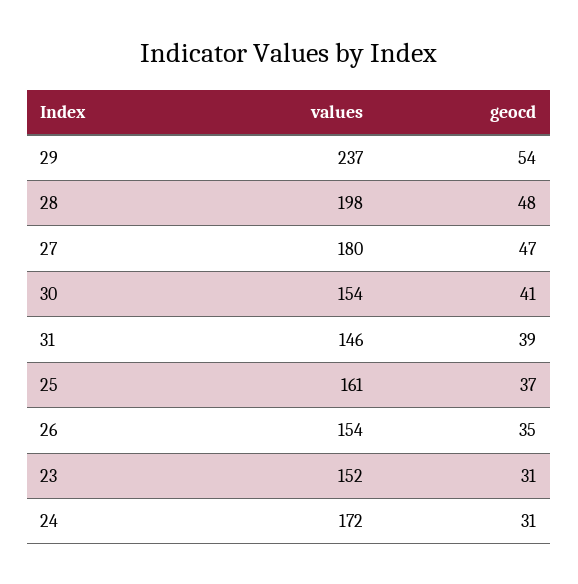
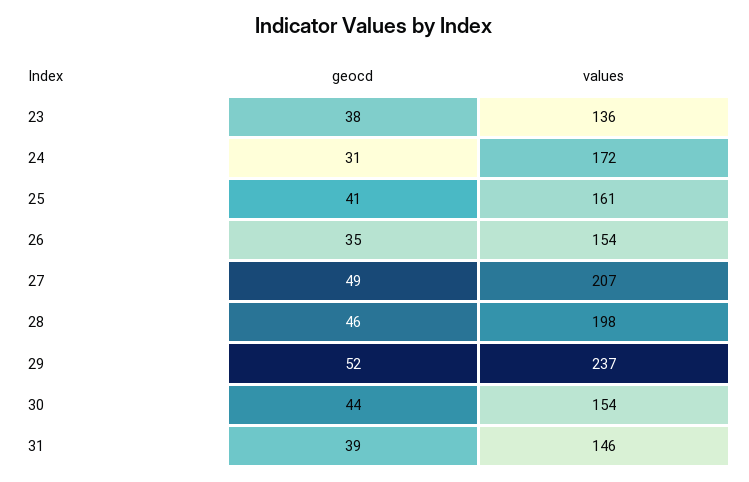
  {
    "values": {
      "29": 237,
      "28": 198,
-     "27": 180,
+     "27": 207,
      "30": 154,
      "31": 146,
      "25": 161,
      "26": 154,
-     "23": 152,
+     "23": 136,
      "24": 172
    },
    "geocd": {
-     "29": 54,
+     "29": 52,
-     "28": 48,
+     "28": 46,
-     "27": 47,
+     "27": 49,
-     "30": 41,
+     "30": 44,
      "31": 39,
-     "25": 37,
+     "25": 41,
      "26": 35,
-     "23": 31,
+     "23": 38,
      "24": 31
    }
  }

